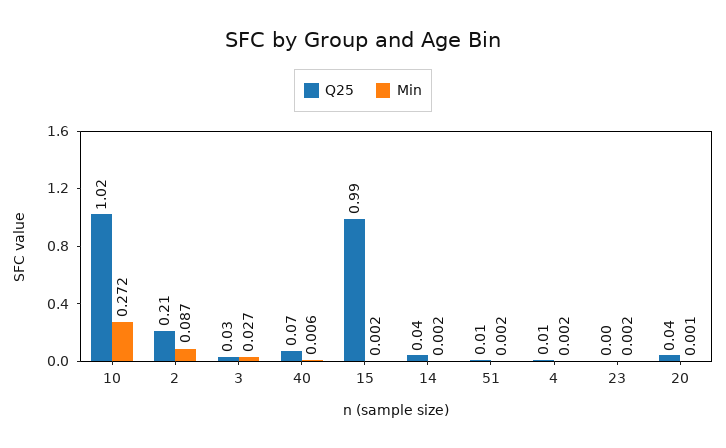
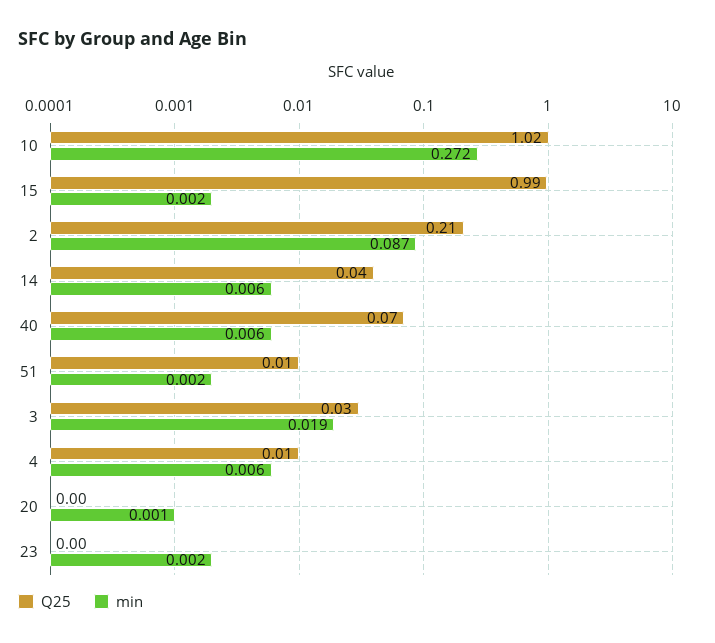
  {
    "Q25": {
      "10": 1.02,
      "2": 0.21,
      "3": 0.03,
      "40": 0.07,
      "15": 0.99,
      "14": 0.04,
      "51": 0.01,
      "4": 0.01,
      "23": 0,
-     "20": 0.04
+     "20": 0
    },
    "Min": {
      "10": 0.272,
      "2": 0.087,
-     "3": 0.027,
+     "3": 0.019,
      "40": 0.006,
      "15": 0.002,
-     "14": 0.002,
+     "14": 0.006,
      "51": 0.002,
-     "4": 0.002,
+     "4": 0.006,
      "23": 0.002,
      "20": 0.001
    }
  }

